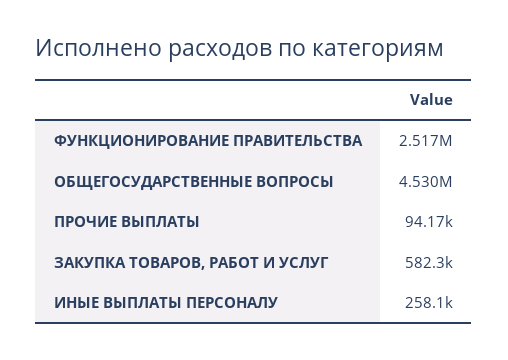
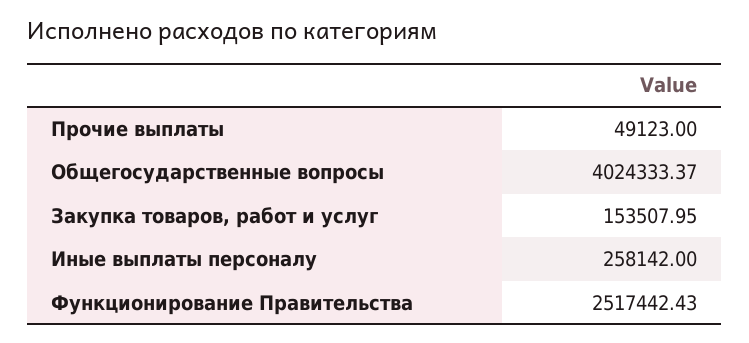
  {
    "ФУНКЦИОНИРОВАНИЕ ПРАВИТЕЛЬСТВА": 2517442.43,
-   "ОБЩЕГОСУДАРСТВЕННЫЕ ВОПРОСЫ": 4530000,
+   "ОБЩЕГОСУДАРСТВЕННЫЕ ВОПРОСЫ": 4024333.37,
-   "ПРОЧИЕ ВЫПЛАТЫ": 94170,
+   "ПРОЧИЕ ВЫПЛАТЫ": 49123,
-   "ЗАКУПКА ТОВАРОВ, РАБОТ И УСЛУГ": 582300,
+   "ЗАКУПКА ТОВАРОВ, РАБОТ И УСЛУГ": 153507.95,
    "ИНЫЕ ВЫПЛАТЫ ПЕРСОНАЛУ": 258142
  }

